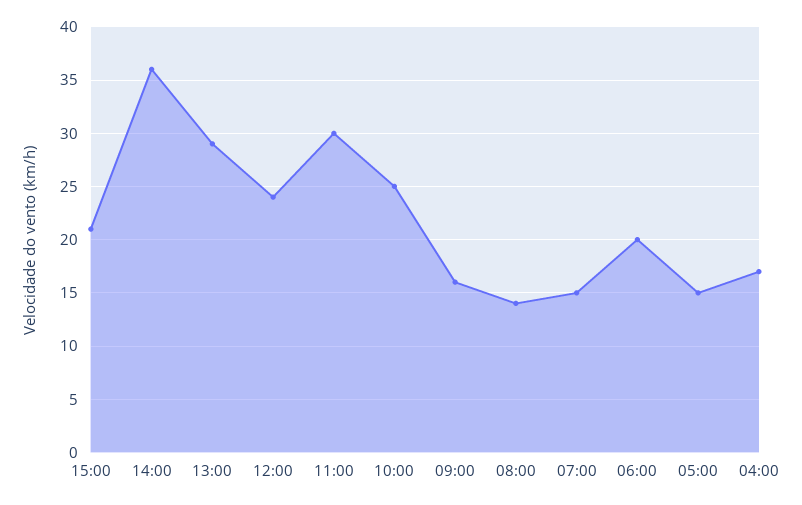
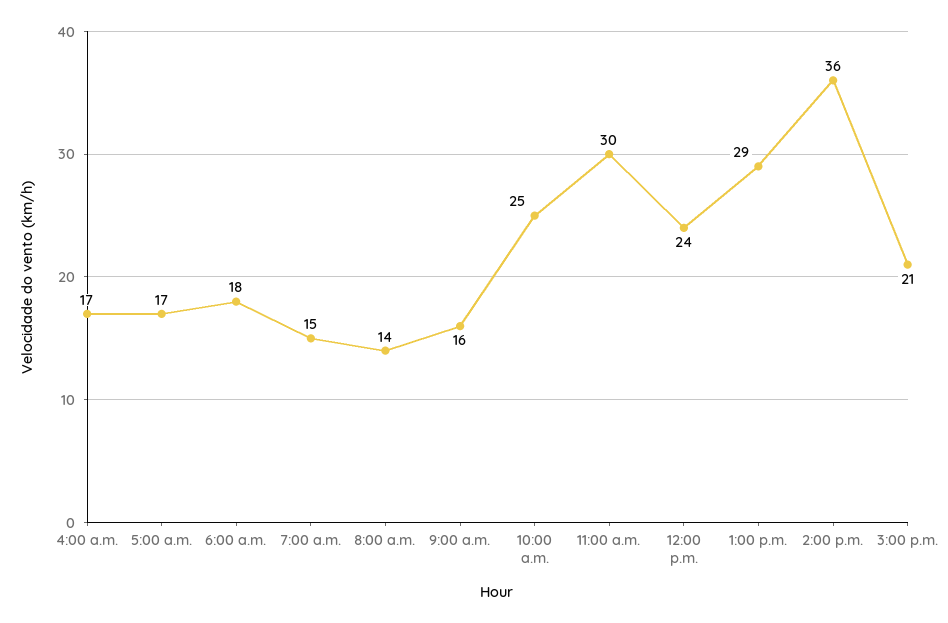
  {
    "15:00": 21,
    "14:00": 36,
    "13:00": 29,
    "12:00": 24,
    "11:00": 30,
    "10:00": 25,
    "09:00": 16,
    "08:00": 14,
    "07:00": 15,
-   "06:00": 20,
+   "06:00": 18,
-   "05:00": 15,
+   "05:00": 17,
    "04:00": 17
  }

